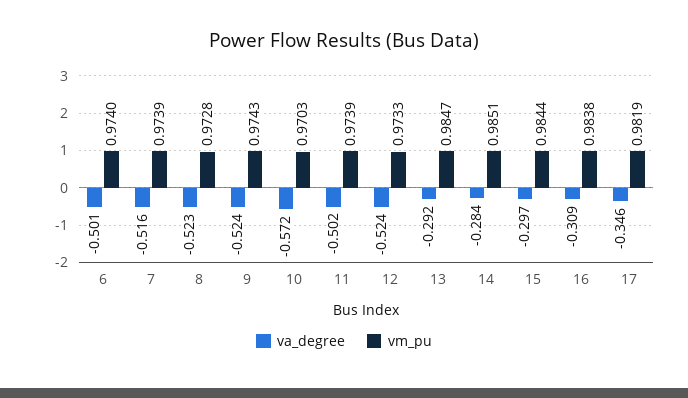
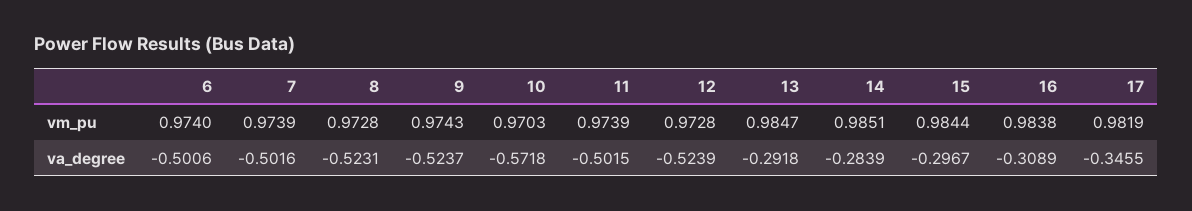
  {
    "va_degree": {
      "6": -0.5006,
-     "7": -0.516,
+     "7": -0.5016,
      "8": -0.5231,
      "9": -0.5237,
      "10": -0.5718,
      "11": -0.5015,
      "12": -0.5239,
      "13": -0.2918,
      "14": -0.2839,
      "15": -0.2967,
      "16": -0.3089,
      "17": -0.3455
    },
    "vm_pu": {
      "6": 0.974,
      "7": 0.9739,
      "8": 0.9728,
      "9": 0.9743,
      "10": 0.9703,
      "11": 0.9739,
-     "12": 0.9733,
+     "12": 0.9728,
      "13": 0.9847,
      "14": 0.9851,
      "15": 0.9844,
      "16": 0.9838,
      "17": 0.9819
    }
  }

